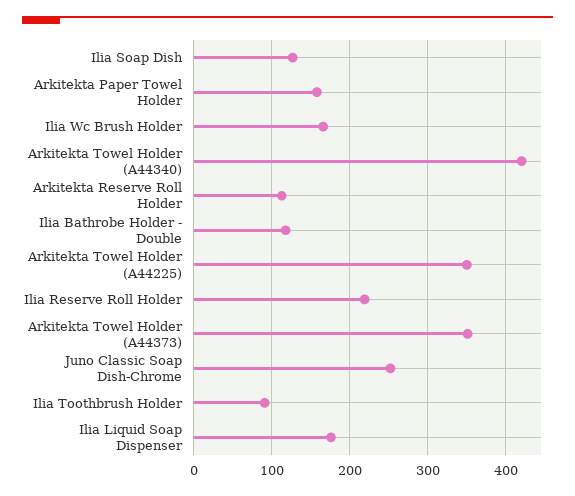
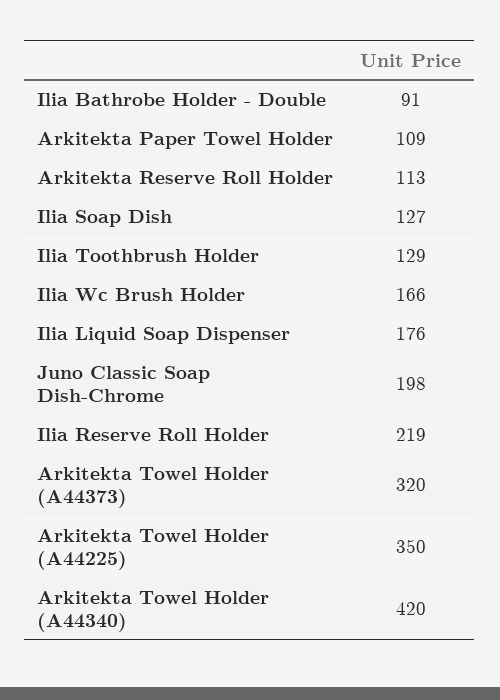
  {
    "Ilia Soap Dish": 127,
-   "Arkitekta Paper Towel Holder": 160,
+   "Arkitekta Paper Towel Holder": 109,
    "Ilia Wc Brush Holder": 166,
    "Arkitekta Towel Holder (A44340)": 420,
    "Arkitekta Reserve Roll Holder": 113,
-   "Ilia Bathrobe Holder - Double": 120,
+   "Ilia Bathrobe Holder - Double": 91,
    "Arkitekta Towel Holder (A44225)": 350,
    "Ilia Reserve Roll Holder": 219,
-   "Arkitekta Towel Holder (A44373)": 350,
+   "Arkitekta Towel Holder (A44373)": 320,
-   "Juno Classic Soap Dish-Chrome": 250,
+   "Juno Classic Soap Dish-Chrome": 198,
-   "Ilia Toothbrush Holder": 90,
+   "Ilia Toothbrush Holder": 129,
    "Ilia Liquid Soap Dispenser": 176
  }

